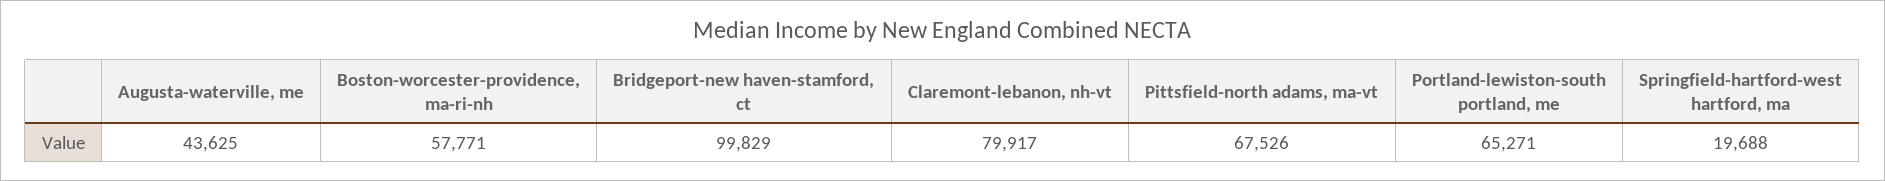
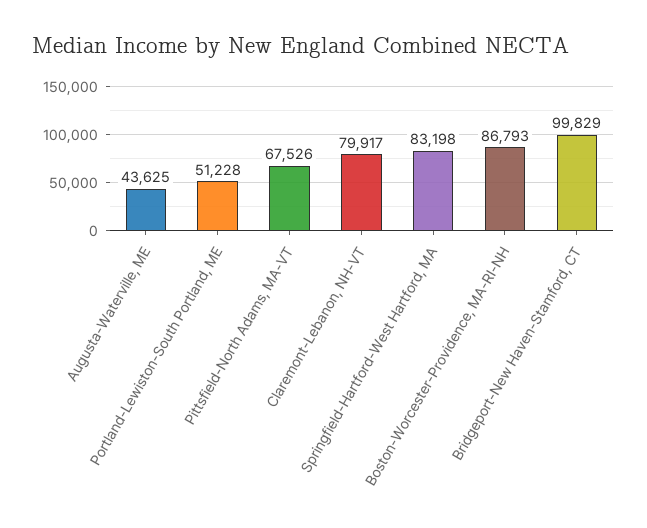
  {
    "Augusta-waterville, me": 43625,
-   "Boston-worcester-providence, ma-ri-nh": 57771,
+   "Boston-worcester-providence, ma-ri-nh": 86793,
    "Bridgeport-new haven-stamford, ct": 99829,
    "Claremont-lebanon, nh-vt": 79917,
    "Pittsfield-north adams, ma-vt": 67526,
-   "Portland-lewiston-south portland, me": 65271,
+   "Portland-lewiston-south portland, me": 51228,
-   "Springfield-hartford-west hartford, ma": 19688
+   "Springfield-hartford-west hartford, ma": 83198
  }

